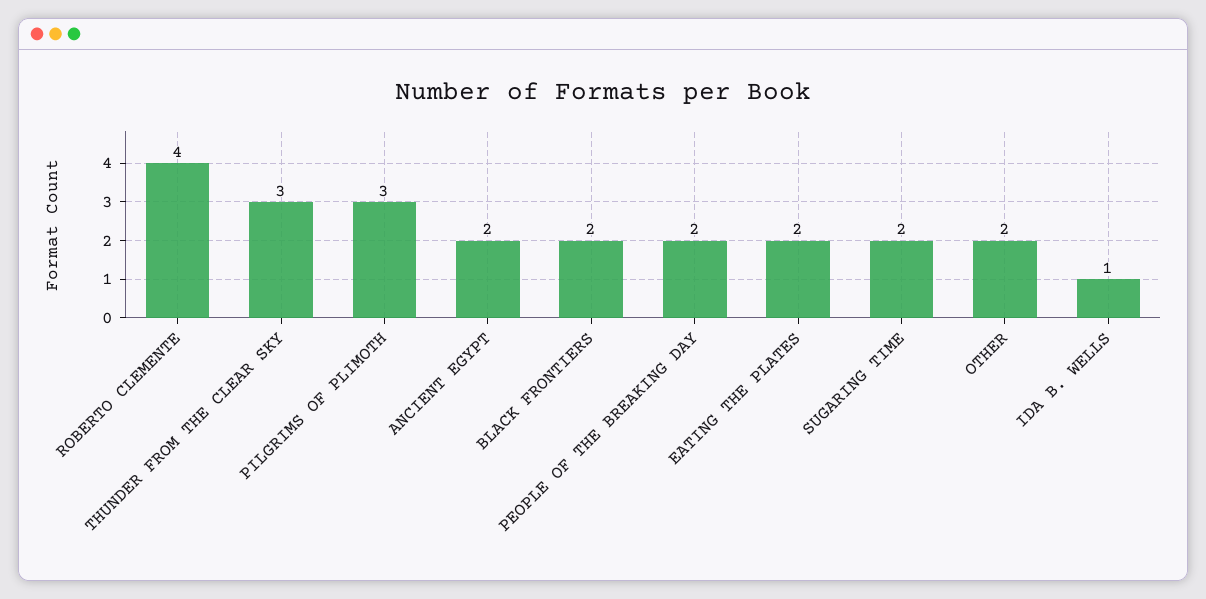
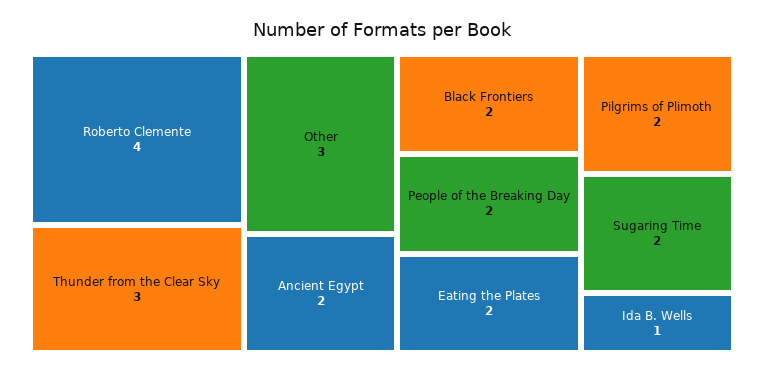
  {
    "ROBERTO CLEMENTE": 4,
    "THUNDER FROM THE CLEAR SKY": 3,
-   "PILGRIMS OF PLIMOTH": 3,
+   "PILGRIMS OF PLIMOTH": 2,
    "ANCIENT EGYPT": 2,
    "BLACK FRONTIERS": 2,
    "PEOPLE OF THE BREAKING DAY": 2,
    "EATING THE PLATES": 2,
    "SUGARING TIME": 2,
-   "OTHER": 2,
+   "OTHER": 3,
    "IDA B. WELLS": 1
  }

